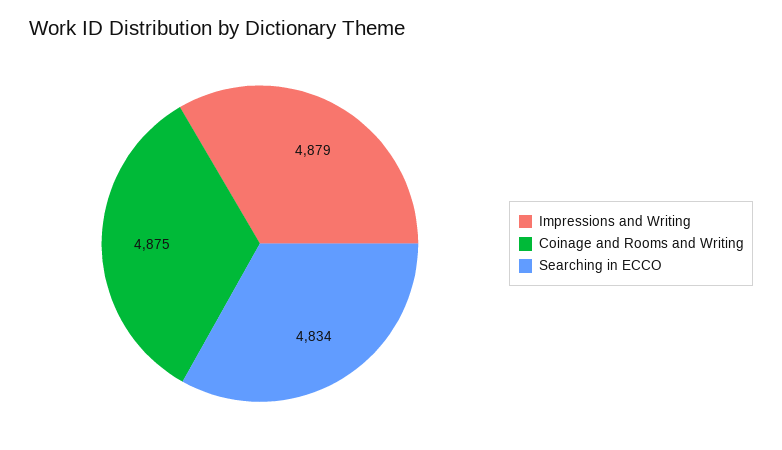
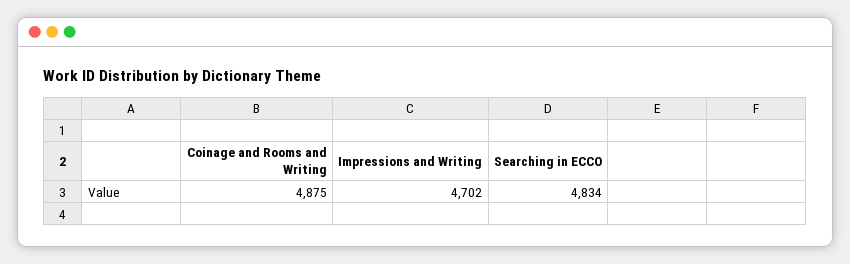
  {
-   "Impressions and Writing": 4879,
+   "Impressions and Writing": 4702,
    "Coinage and Rooms and Writing": 4875,
    "Searching in ECCO": 4834
  }

